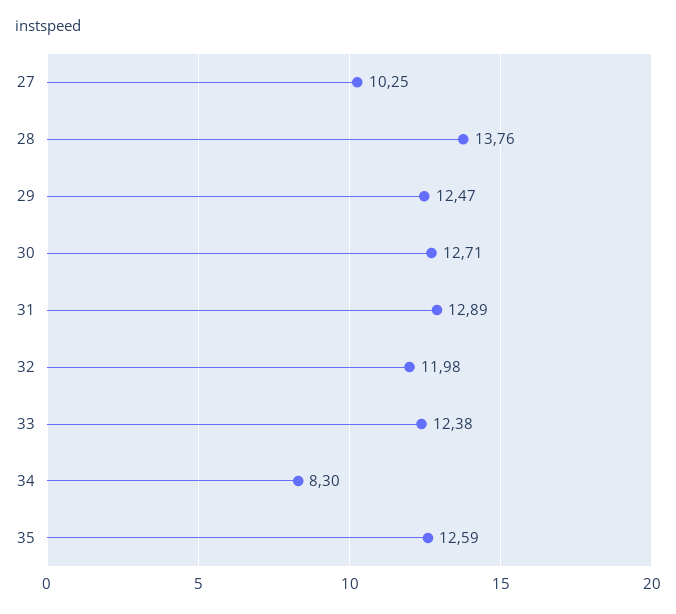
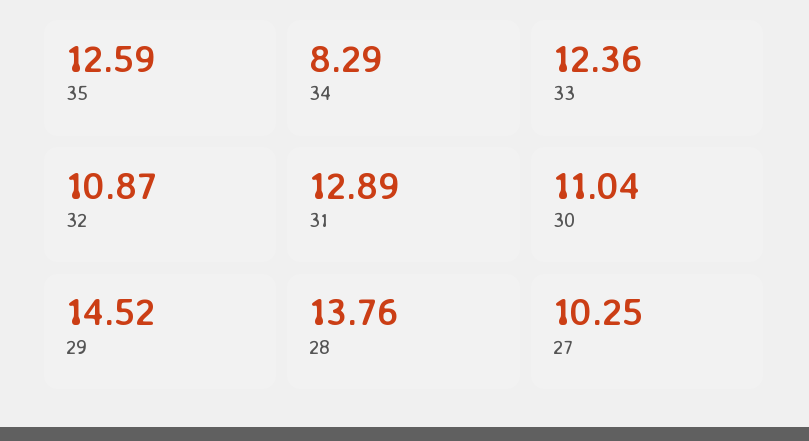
  {
    "27": 10.25,
    "28": 13.76,
-   "29": 12.47,
+   "29": 14.52,
-   "30": 12.71,
+   "30": 11.04,
    "31": 12.89,
-   "32": 11.98,
+   "32": 10.87,
-   "33": 12.38,
+   "33": 12.36,
-   "34": 8.3,
+   "34": 8.29,
    "35": 12.59
  }

